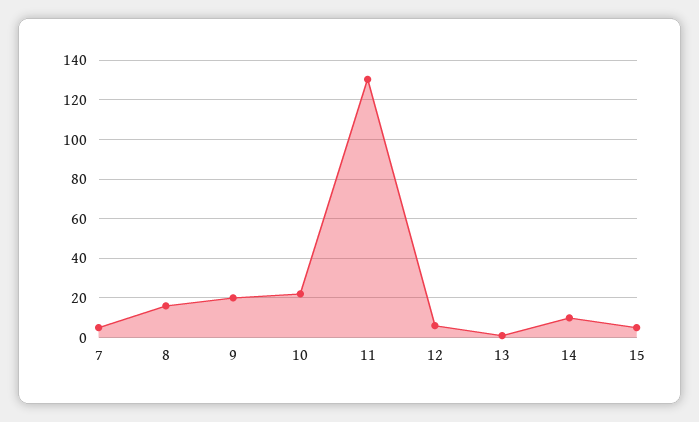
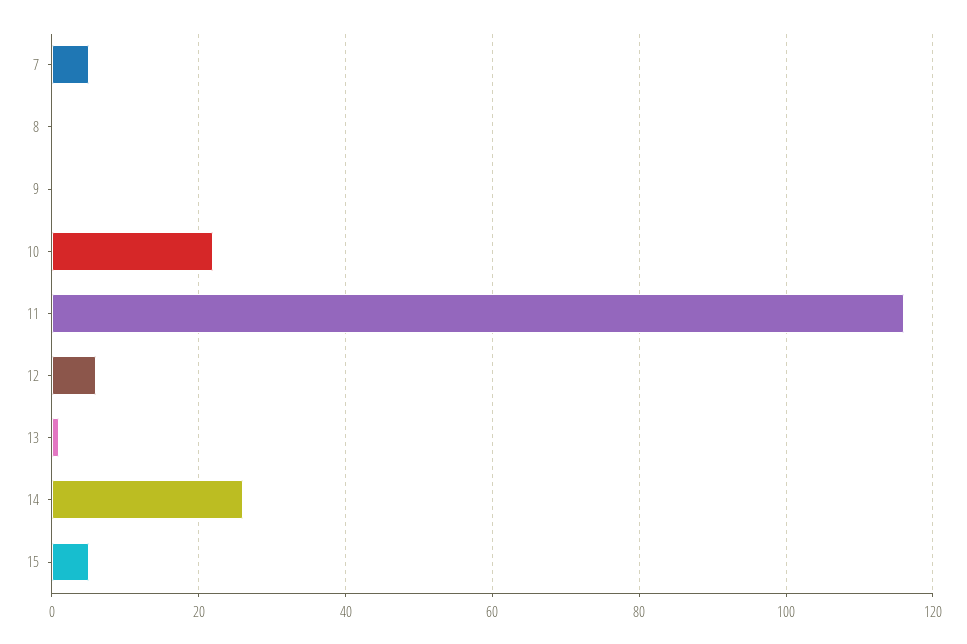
  {
    "7": 5,
-   "8": 15,
+   "8": 0,
-   "9": 20,
+   "9": 0,
    "10": 20,
-   "11": 130,
+   "11": 115,
    "12": 5,
    "13": 0,
-   "14": 10,
+   "14": 25,
    "15": 5
  }

